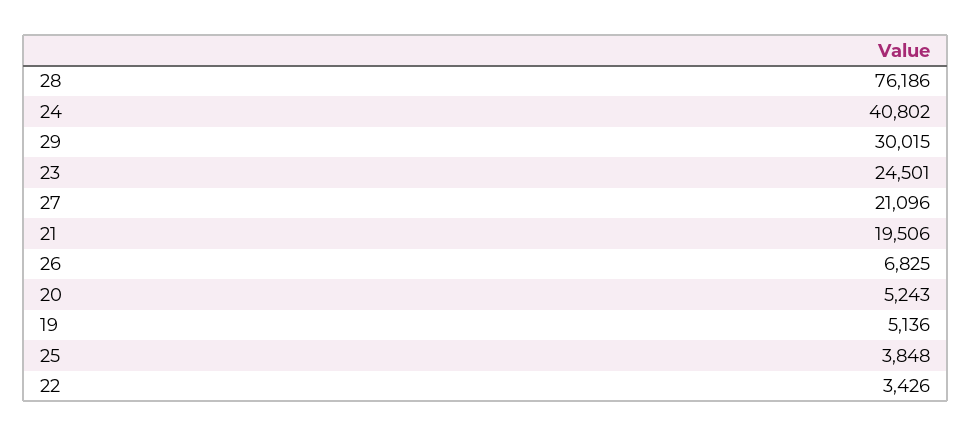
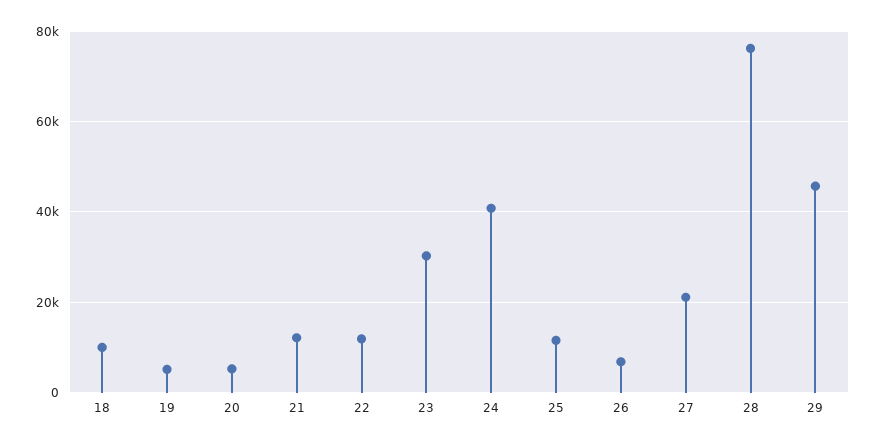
  {
    "28": 76186,
    "24": 40802,
-   "29": 30015,
+   "29": 46000,
-   "23": 24501,
+   "23": 30000,
    "27": 21096,
-   "21": 19506,
+   "21": 12000,
    "26": 6825,
    "20": 5243,
    "19": 5136,
-   "25": 3848,
+   "25": 12000,
-   "22": 3426
+   "22": 12000,
+   "18": 10000
  }

